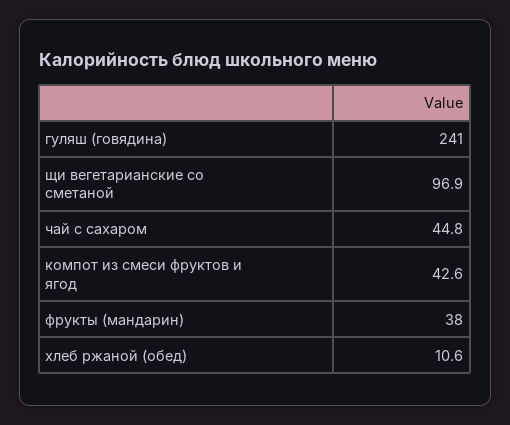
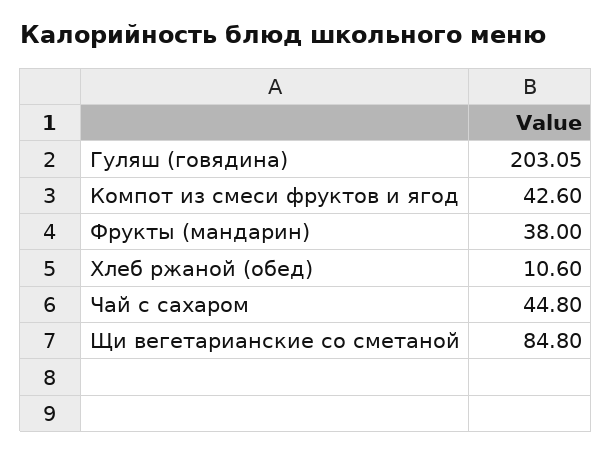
  {
-   "гуляш (говядина)": 241,
+   "гуляш (говядина)": 203.05,
-   "щи вегетарианские со сметаной": 96.9,
+   "щи вегетарианские со сметаной": 84.8,
    "чай с сахаром": 44.8,
    "компот из смеси фруктов и ягод": 42.6,
    "фрукты (мандарин)": 38,
    "хлеб ржаной (обед)": 10.6
  }

